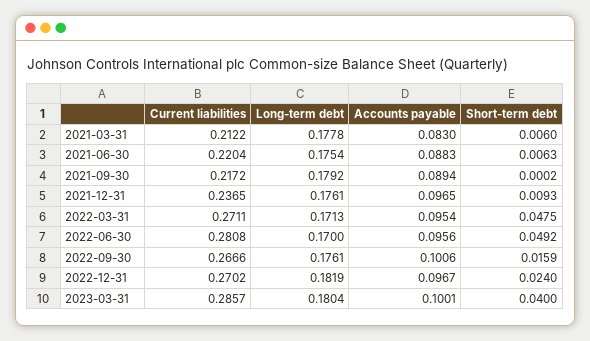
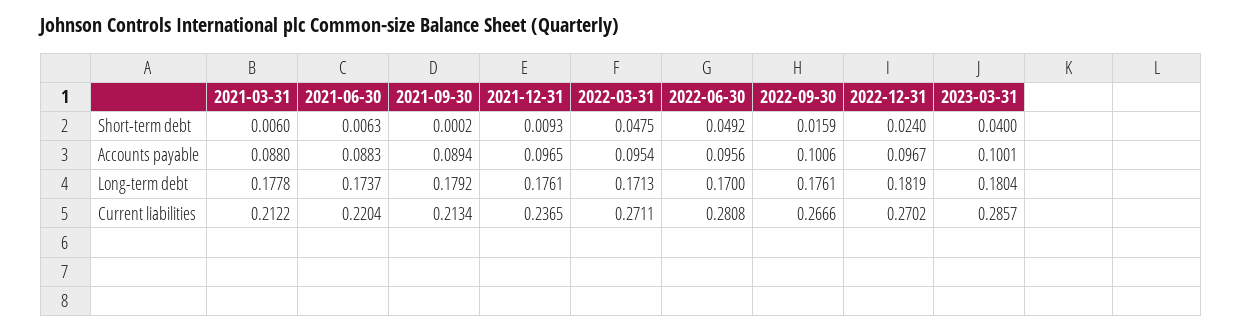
  {
    "Current liabilities": {
      "2021-03-31": 0.2122,
      "2021-06-30": 0.2204,
-     "2021-09-30": 0.2172,
+     "2021-09-30": 0.2134,
      "2021-12-31": 0.2365,
      "2022-03-31": 0.2711,
      "2022-06-30": 0.2808,
      "2022-09-30": 0.2666,
      "2022-12-31": 0.2702,
      "2023-03-31": 0.2857
    },
    "Long-term debt": {
      "2021-03-31": 0.1778,
-     "2021-06-30": 0.1754,
+     "2021-06-30": 0.1737,
      "2021-09-30": 0.1792,
      "2021-12-31": 0.1761,
      "2022-03-31": 0.1713,
      "2022-06-30": 0.17,
      "2022-09-30": 0.1761,
      "2022-12-31": 0.1819,
      "2023-03-31": 0.1804
    },
    "Accounts payable": {
-     "2021-03-31": 0.083,
+     "2021-03-31": 0.088,
      "2021-06-30": 0.0883,
      "2021-09-30": 0.0894,
      "2021-12-31": 0.0965,
      "2022-03-31": 0.0954,
      "2022-06-30": 0.0956,
      "2022-09-30": 0.1006,
      "2022-12-31": 0.0967,
      "2023-03-31": 0.1001
    },
    "Short-term debt": {
      "2021-03-31": 0.006,
      "2021-06-30": 0.0063,
      "2021-09-30": 0.0002,
      "2021-12-31": 0.0093,
      "2022-03-31": 0.0475,
      "2022-06-30": 0.0492,
      "2022-09-30": 0.0159,
      "2022-12-31": 0.024,
      "2023-03-31": 0.04
    }
  }

